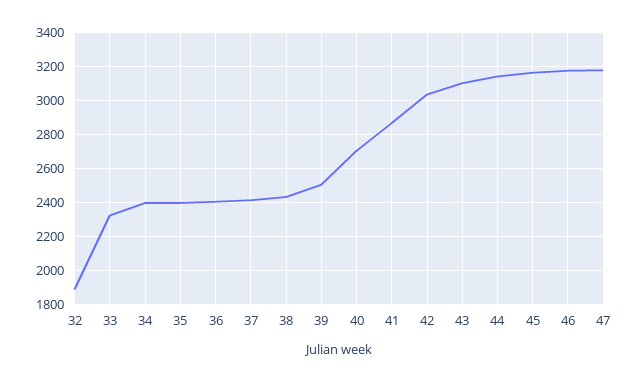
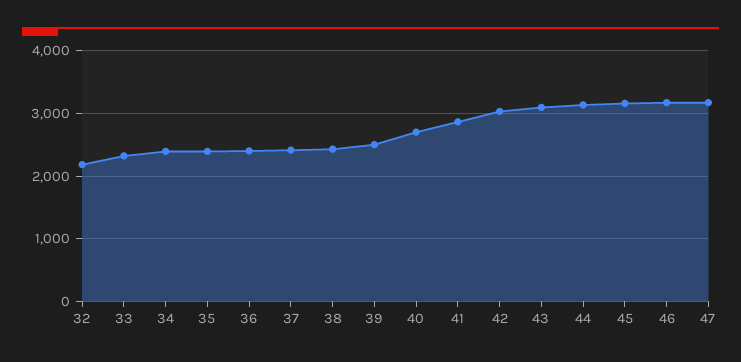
  {
-   "32": 1900,
+   "32": 2200,
    "33": 2350,
    "34": 2400,
    "35": 2400,
    "36": 2400,
    "37": 2400,
    "38": 2450,
    "39": 2500,
    "40": 2700,
    "41": 2850,
    "42": 3050,
    "43": 3100,
    "44": 3150,
    "45": 3150,
    "46": 3150,
    "47": 3200
  }

